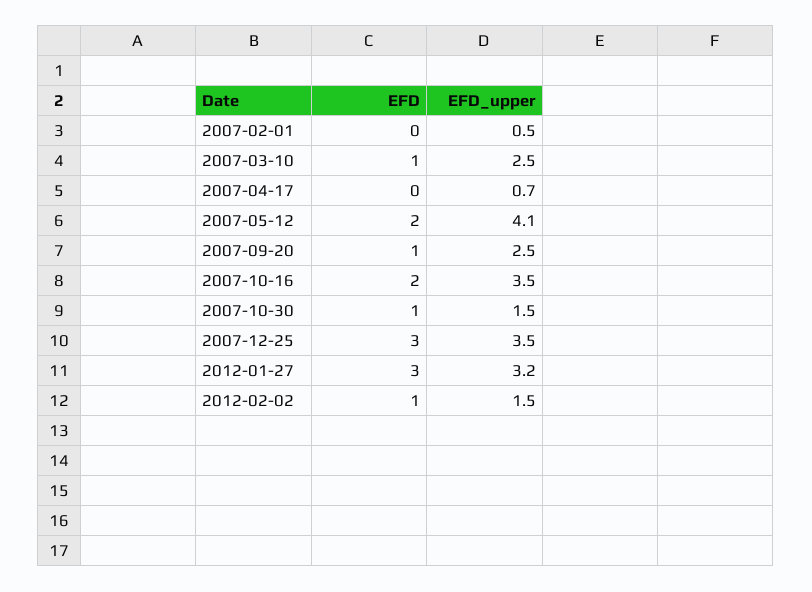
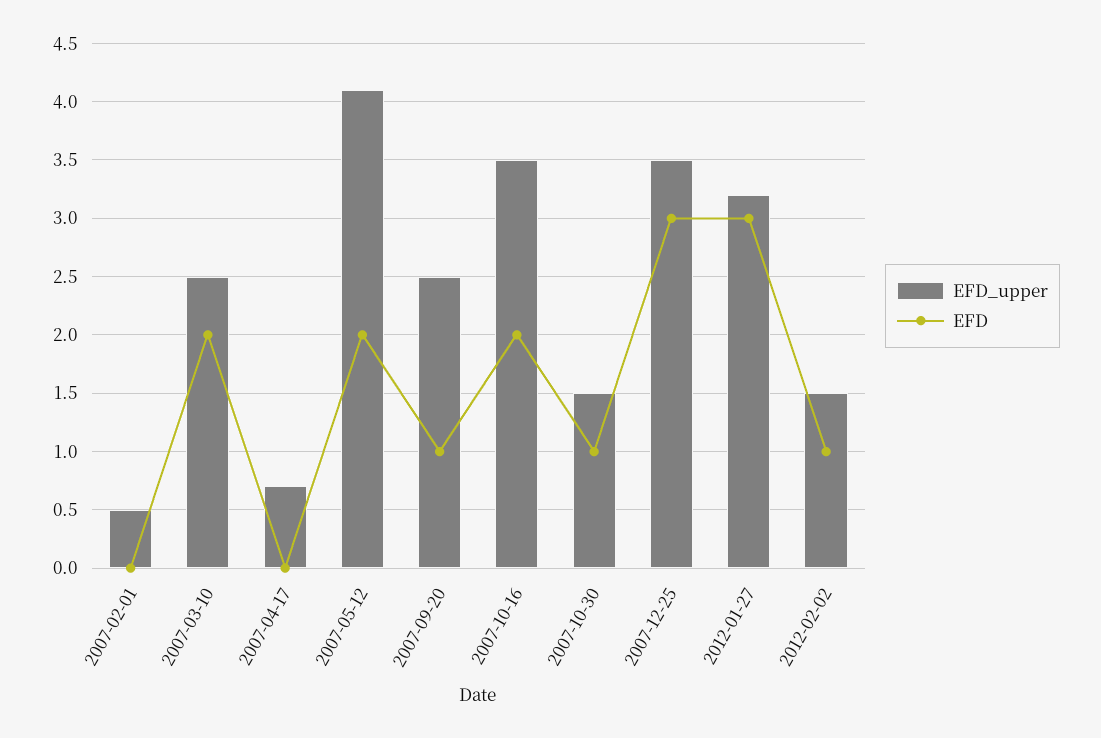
  {
    "EFD": {
      "2007-02-01": 0,
-     "2007-03-10": 1,
+     "2007-03-10": 2,
      "2007-04-17": 0,
      "2007-05-12": 2,
      "2007-09-20": 1,
      "2007-10-16": 2,
      "2007-10-30": 1,
      "2007-12-25": 3,
      "2012-01-27": 3,
      "2012-02-02": 1
    },
    "EFD_upper": {
      "2007-02-01": 0.5,
      "2007-03-10": 2.5,
      "2007-04-17": 0.7,
      "2007-05-12": 4.1,
      "2007-09-20": 2.5,
      "2007-10-16": 3.5,
      "2007-10-30": 1.5,
      "2007-12-25": 3.5,
      "2012-01-27": 3.2,
      "2012-02-02": 1.5
    }
  }

